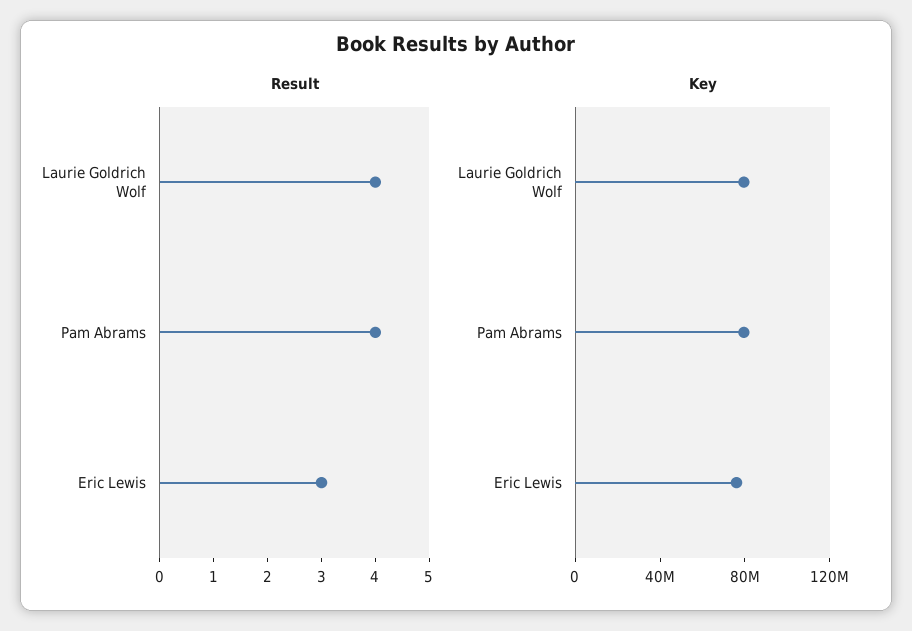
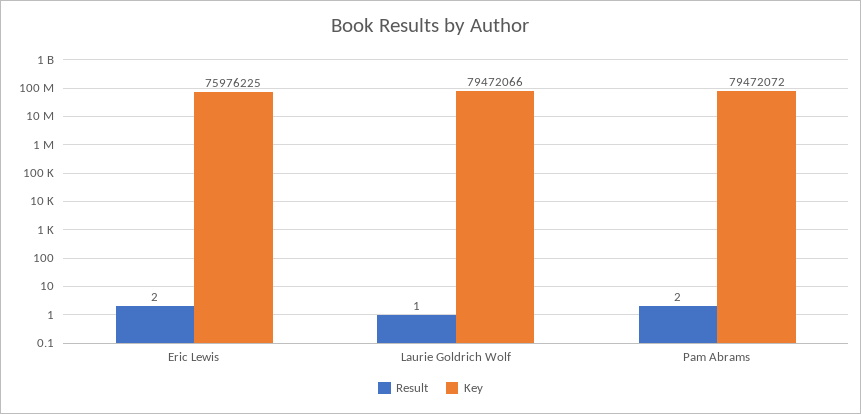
  {
    "Result": {
-     "Laurie Goldrich Wolf": 4,
+     "Laurie Goldrich Wolf": 1,
-     "Pam Abrams": 4,
+     "Pam Abrams": 2,
-     "Eric Lewis": 3
+     "Eric Lewis": 2
    },
    "Key": {
      "Laurie Goldrich Wolf": 79472066,
      "Pam Abrams": 79472072,
      "Eric Lewis": 75976225
    }
  }

